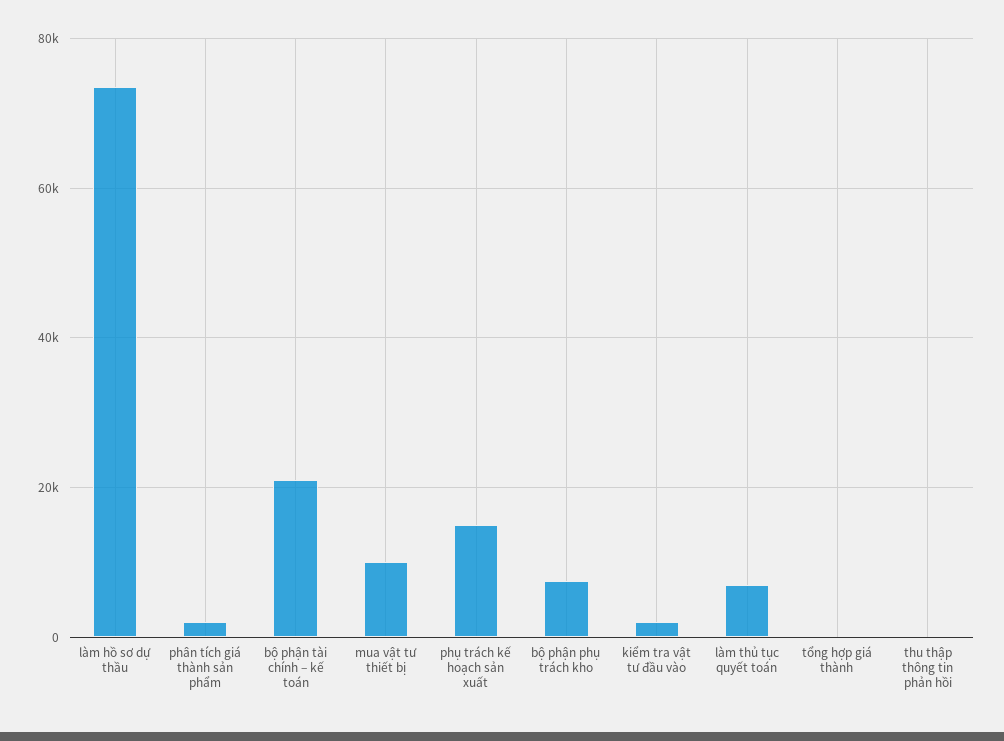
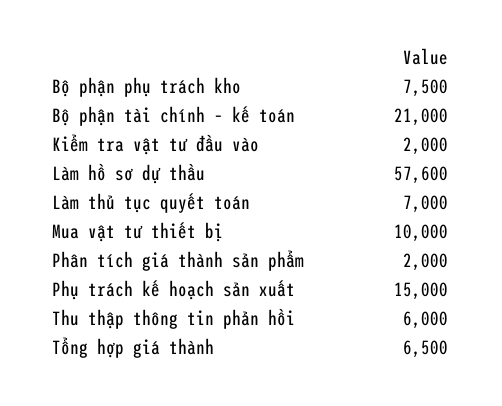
  {
-   "làm hồ sơ dự thầu": 74000,
+   "làm hồ sơ dự thầu": 57600,
    "phân tích giá thành sản phẩm": 2000,
    "bộ phận tài chính – kế toán": 21000,
    "mua vật tư thiết bị": 10000,
    "phụ trách kế hoạch sản xuất": 15000,
    "bộ phận phụ trách kho": 7500,
    "kiểm tra vật tư đầu vào": 2000,
    "làm thủ tục quyết toán": 7000,
-   "tổng hợp giá thành": 0,
+   "tổng hợp giá thành": 6500,
-   "thu thập thông tin phản hồi": 0
+   "thu thập thông tin phản hồi": 6000
  }

